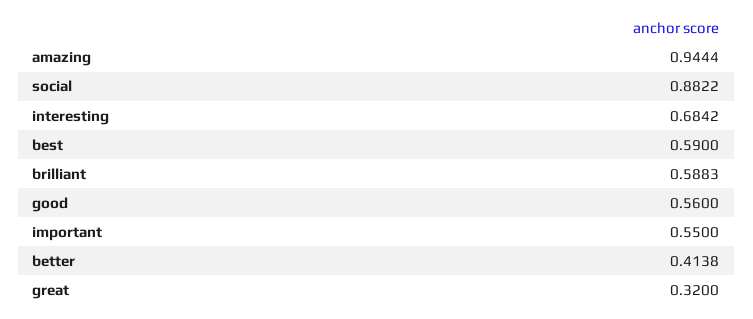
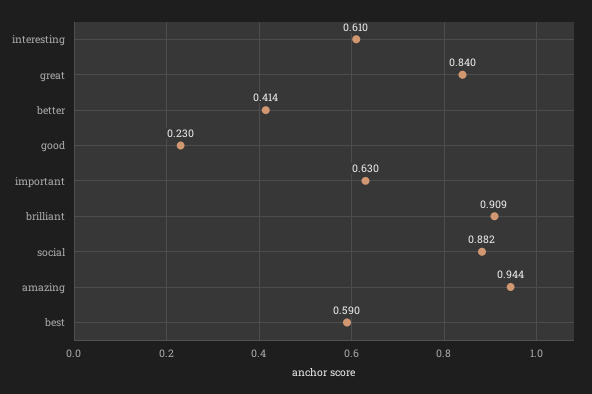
  {
    "amazing": 0.9444,
    "social": 0.8822,
-   "interesting": 0.6842,
+   "interesting": 0.61,
    "best": 0.59,
-   "brilliant": 0.5883,
+   "brilliant": 0.909,
-   "good": 0.56,
+   "good": 0.23,
-   "important": 0.55,
+   "important": 0.63,
    "better": 0.4138,
-   "great": 0.32
+   "great": 0.84
  }

